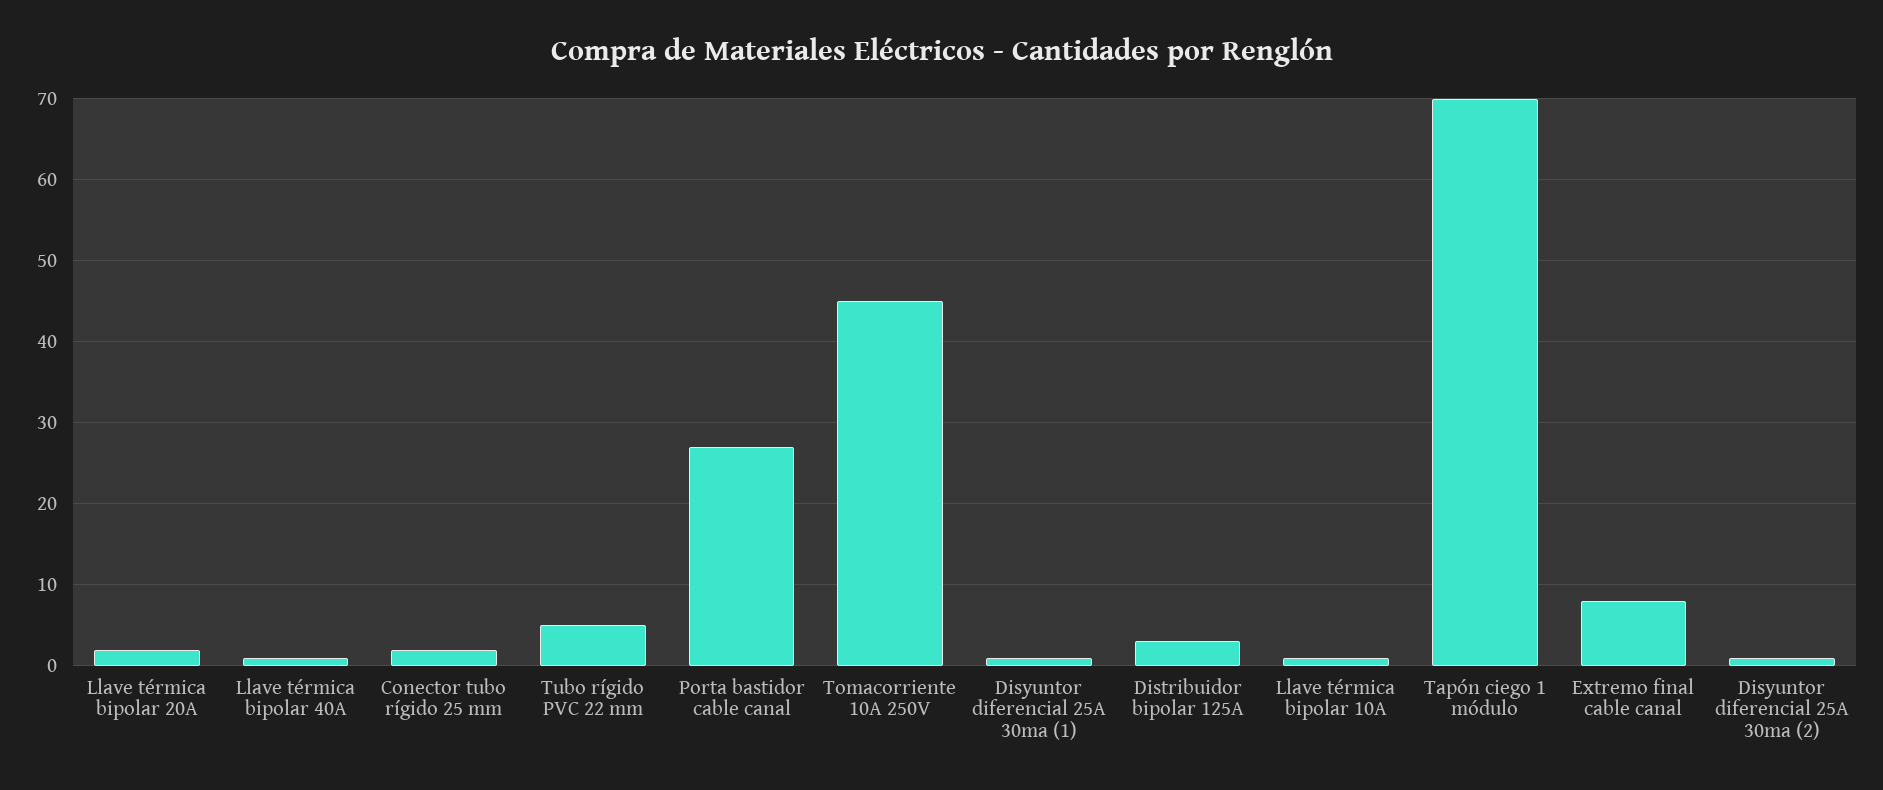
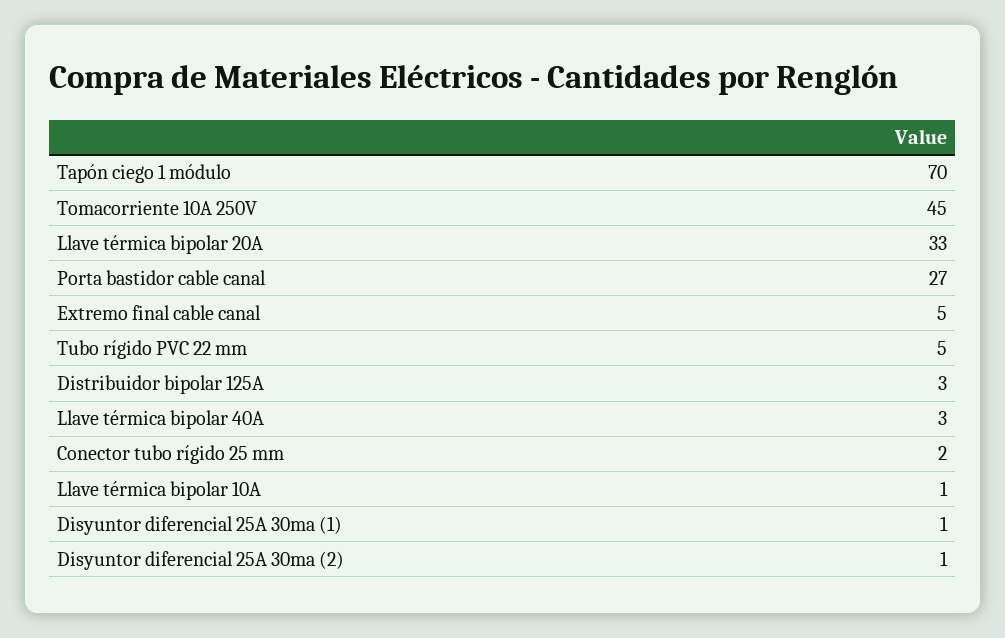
  {
-   "Llave térmica bipolar 20A": 2,
+   "Llave térmica bipolar 20A": 33,
-   "Llave térmica bipolar 40A": 1,
+   "Llave térmica bipolar 40A": 3,
    "Conector tubo rígido 25 mm": 2,
    "Tubo rígido PVC 22 mm": 5,
    "Porta bastidor cable canal": 27,
    "Tomacorriente 10A 250V": 45,
    "Disyuntor diferencial 25A 30ma (1)": 1,
    "Distribuidor bipolar 125A": 3,
    "Llave térmica bipolar 10A": 1,
    "Tapón ciego 1 módulo": 70,
-   "Extremo final cable canal": 8,
+   "Extremo final cable canal": 5,
    "Disyuntor diferencial 25A 30ma (2)": 1
  }

